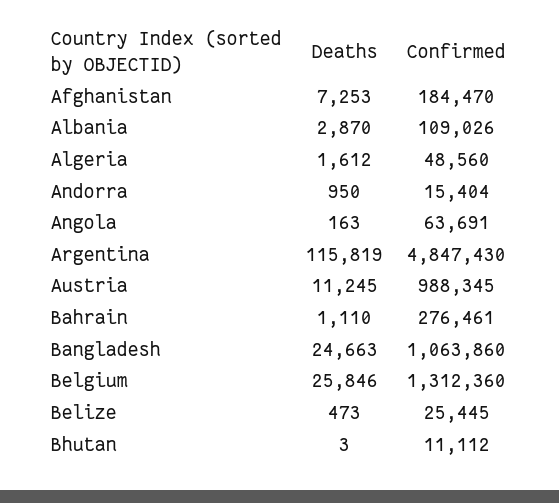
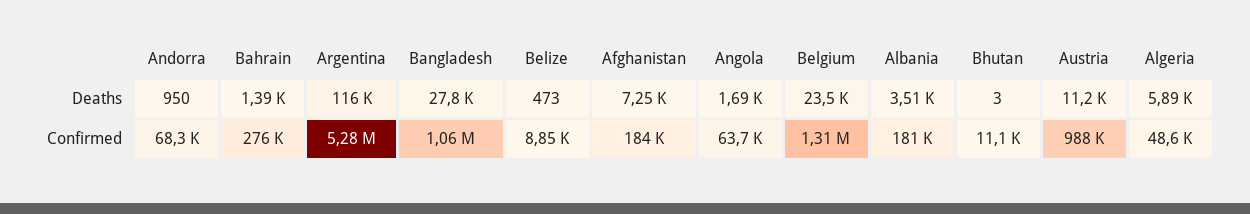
  {
    "Deaths": {
      "Afghanistan": 7253,
-     "Albania": 2870,
+     "Albania": 3510,
-     "Algeria": 1612,
+     "Algeria": 5890,
      "Andorra": 950,
-     "Angola": 163,
+     "Angola": 1690,
      "Argentina": 115819,
      "Austria": 11245,
-     "Bahrain": 1110,
+     "Bahrain": 1390,
-     "Bangladesh": 24663,
+     "Bangladesh": 27800,
-     "Belgium": 25846,
+     "Belgium": 23500,
      "Belize": 473,
      "Bhutan": 3
    },
    "Confirmed": {
      "Afghanistan": 184470,
-     "Albania": 109026,
+     "Albania": 181000,
      "Algeria": 48560,
-     "Andorra": 15404,
+     "Andorra": 68300,
      "Angola": 63691,
-     "Argentina": 4847430,
+     "Argentina": 5280000,
      "Austria": 988345,
      "Bahrain": 276461,
      "Bangladesh": 1063860,
      "Belgium": 1312360,
-     "Belize": 25445,
+     "Belize": 8850,
      "Bhutan": 11112
    }
  }

